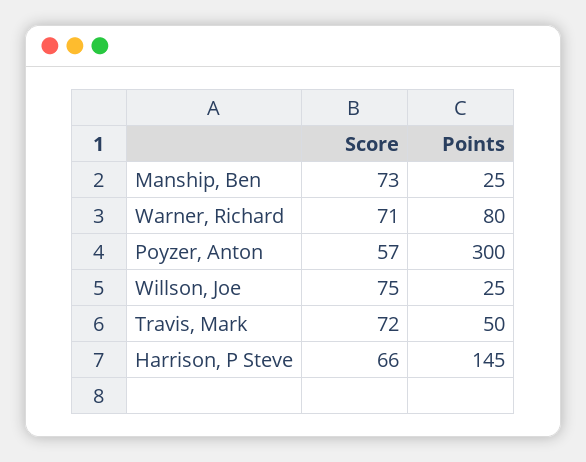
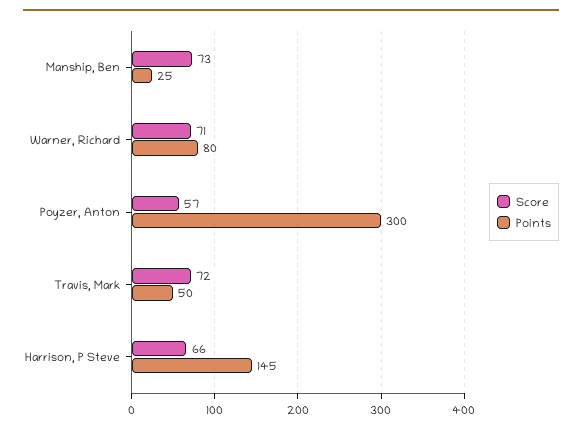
  {
    "Score": {
      "Manship, Ben": 73,
      "Warner, Richard": 71,
      "Poyzer, Anton": 57,
-     "Willson, Joe": 75,
      "Travis, Mark": 72,
      "Harrison, P Steve": 66
    },
    "Points": {
      "Manship, Ben": 25,
      "Warner, Richard": 80,
      "Poyzer, Anton": 300,
-     "Willson, Joe": 25,
      "Travis, Mark": 50,
      "Harrison, P Steve": 145
    }
  }

